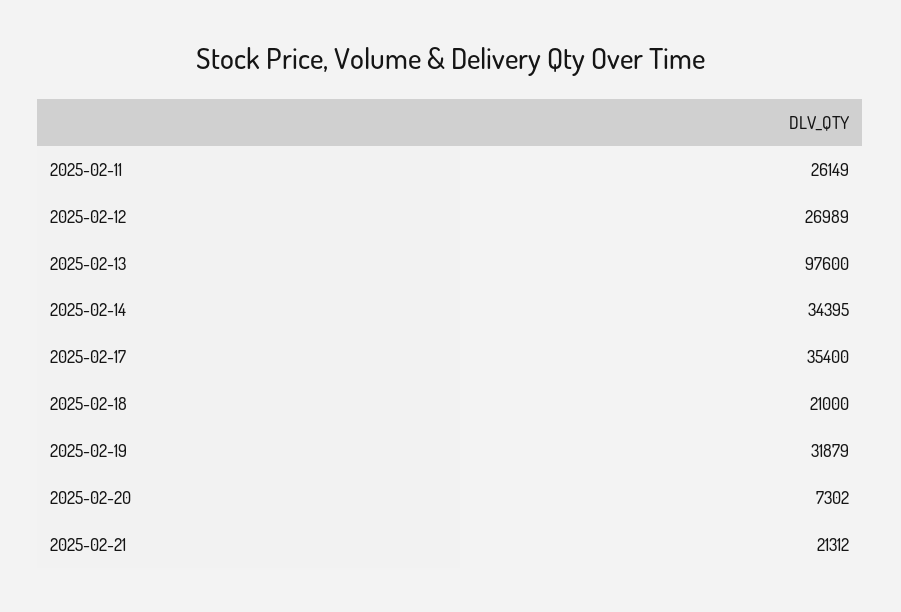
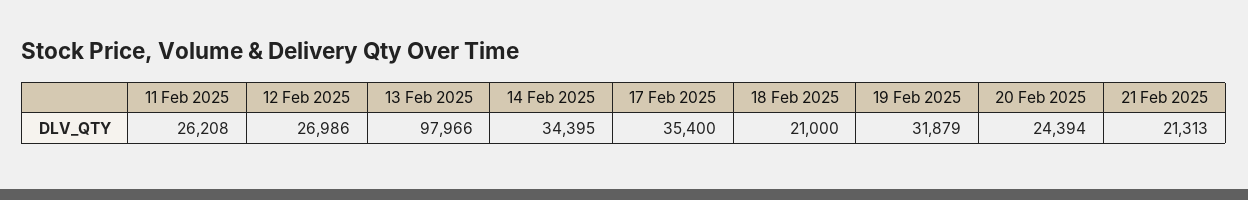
  {
-   "2025-02-11": 26149,
+   "2025-02-11": 26208,
-   "2025-02-12": 26989,
+   "2025-02-12": 26986,
-   "2025-02-13": 97600,
+   "2025-02-13": 97966,
    "2025-02-14": 34395,
    "2025-02-17": 35400,
    "2025-02-18": 21000,
    "2025-02-19": 31879,
-   "2025-02-20": 7302,
+   "2025-02-20": 24394,
-   "2025-02-21": 21312
+   "2025-02-21": 21313
  }

